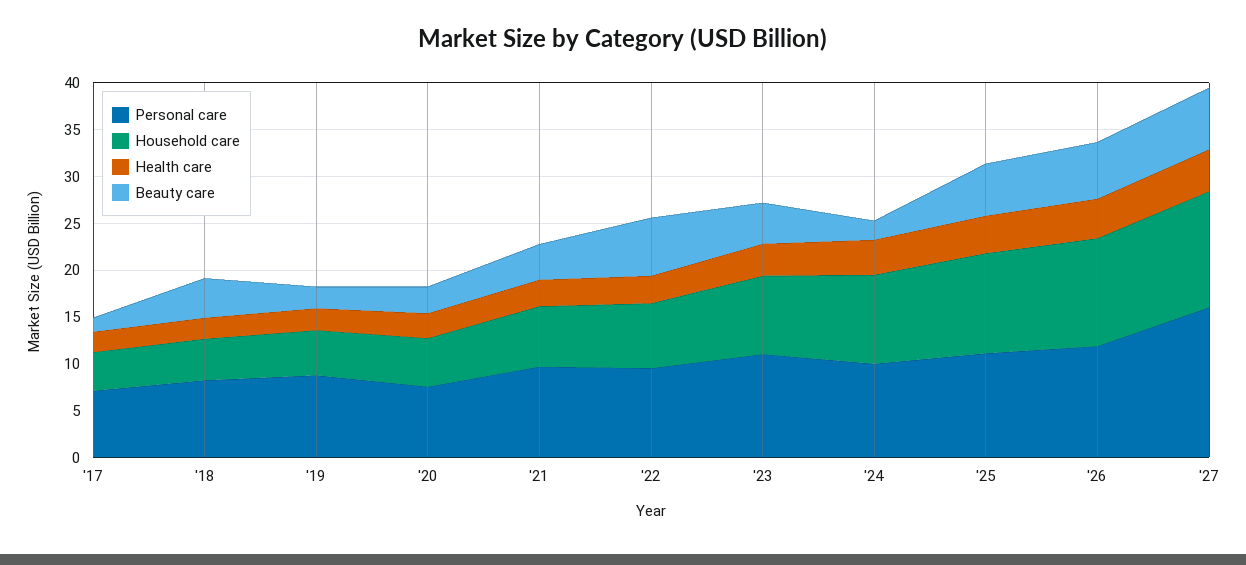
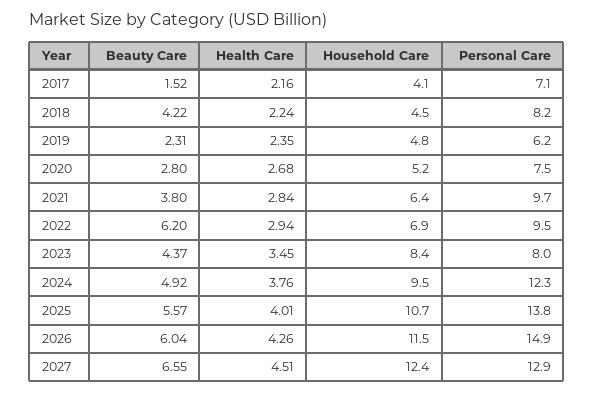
  {
    "Personal care": {
      "'17": 7.1,
      "'18": 8.2,
-     "'19": 9,
+     "'19": 6.2,
      "'20": 7.5,
      "'21": 9.7,
      "'22": 9.5,
-     "'23": 11,
+     "'23": 8,
-     "'24": 10,
+     "'24": 12.3,
-     "'25": 11,
+     "'25": 13.8,
-     "'26": 12,
+     "'26": 14.9,
-     "'27": 16
+     "'27": 12.9
    },
    "Household care": {
      "'17": 4.1,
      "'18": 4.5,
      "'19": 4.8,
      "'20": 5.2,
      "'21": 6.4,
      "'22": 6.9,
      "'23": 8.4,
      "'24": 9.5,
      "'25": 10.7,
      "'26": 11.5,
      "'27": 12.4
    },
    "Health care": {
      "'17": 2.16,
      "'18": 2.24,
      "'19": 2.35,
      "'20": 2.68,
      "'21": 2.84,
      "'22": 2.94,
      "'23": 3.45,
      "'24": 3.76,
      "'25": 4.01,
      "'26": 4.26,
      "'27": 4.51
    },
    "Beauty care": {
      "'17": 1.52,
      "'18": 4.22,
      "'19": 2.31,
      "'20": 2.8,
      "'21": 3.8,
      "'22": 6.2,
      "'23": 4.37,
-     "'24": 2,
+     "'24": 4.92,
      "'25": 5.57,
      "'26": 6.04,
      "'27": 6.55
    }
  }

